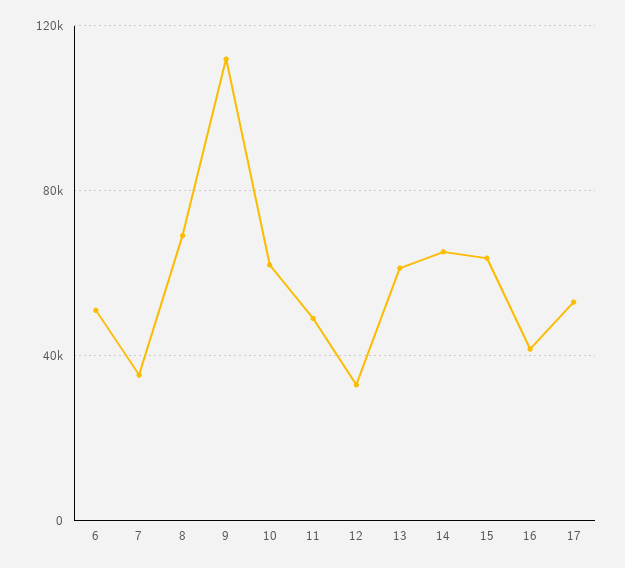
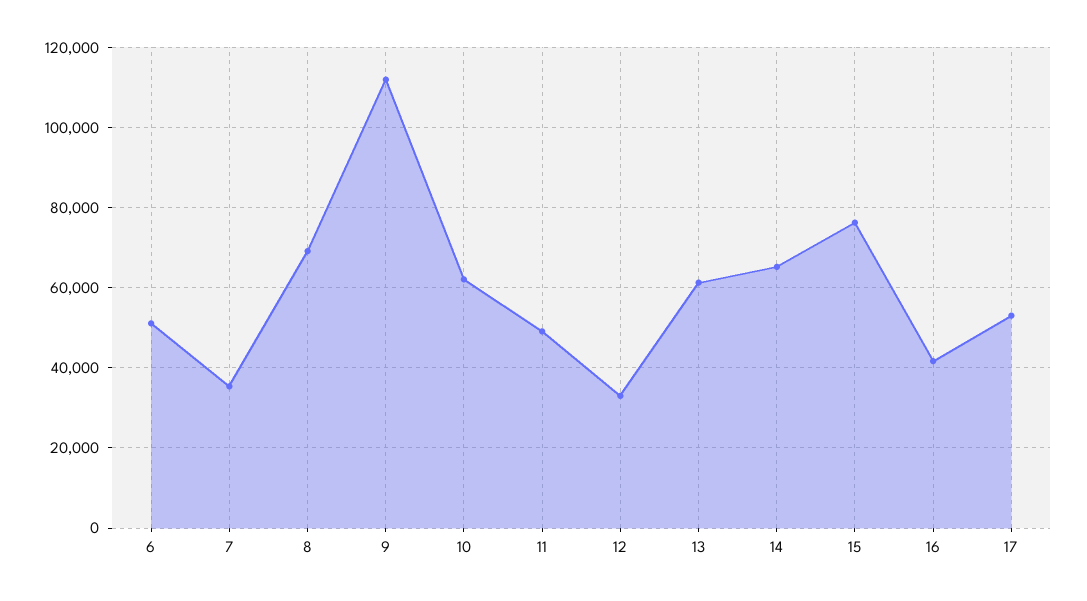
  {
    "6": 52000,
    "7": 36000,
    "8": 70000,
    "9": 112000,
    "10": 62000,
    "11": 50000,
    "12": 32000,
    "13": 62000,
    "14": 66000,
-   "15": 65000,
+   "15": 76000,
    "16": 42000,
    "17": 54000
  }

